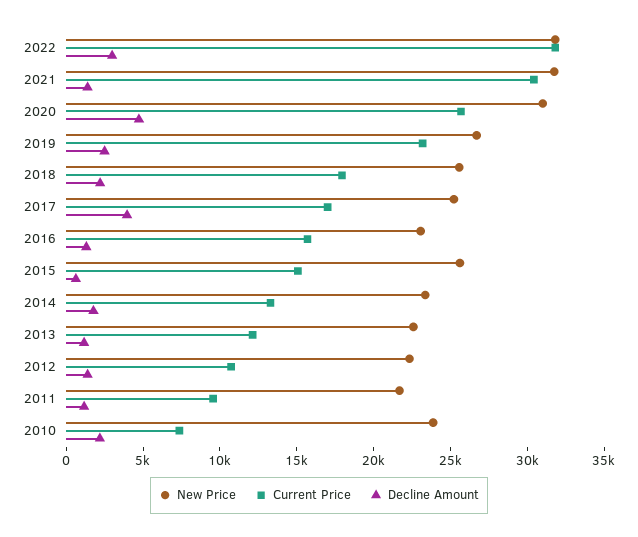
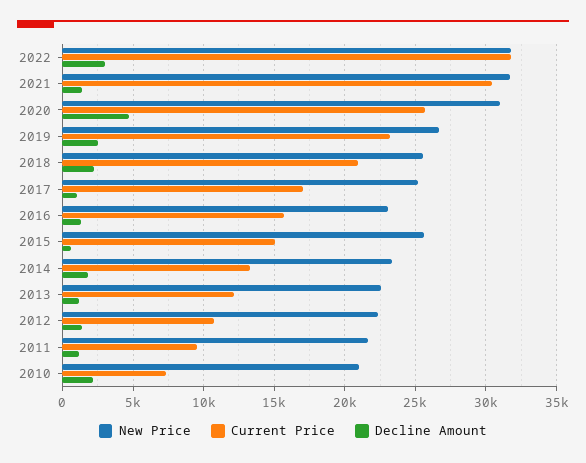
  {
    "New Price": {
      "2022": 32000,
      "2021": 31500,
      "2020": 31000,
      "2019": 26500,
      "2018": 25500,
      "2017": 25000,
      "2016": 23000,
      "2015": 25500,
      "2014": 23500,
      "2013": 22500,
      "2012": 22500,
      "2011": 21500,
-     "2010": 24000
+     "2010": 21000
    },
    "Current Price": {
      "2022": 32000,
      "2021": 30500,
      "2020": 25500,
      "2019": 23000,
-     "2018": 18000,
+     "2018": 21000,
      "2017": 17000,
      "2016": 15500,
      "2015": 15000,
      "2014": 13500,
      "2013": 12000,
      "2012": 10500,
      "2011": 9500,
      "2010": 7500
    },
    "Decline Amount": {
      "2022": 3000,
      "2021": 1500,
      "2020": 4500,
      "2019": 2500,
      "2018": 2000,
-     "2017": 4000,
+     "2017": 1000,
      "2016": 1500,
      "2015": 500,
      "2014": 2000,
      "2013": 1000,
      "2012": 1500,
      "2011": 1000,
      "2010": 2000
    }
  }

